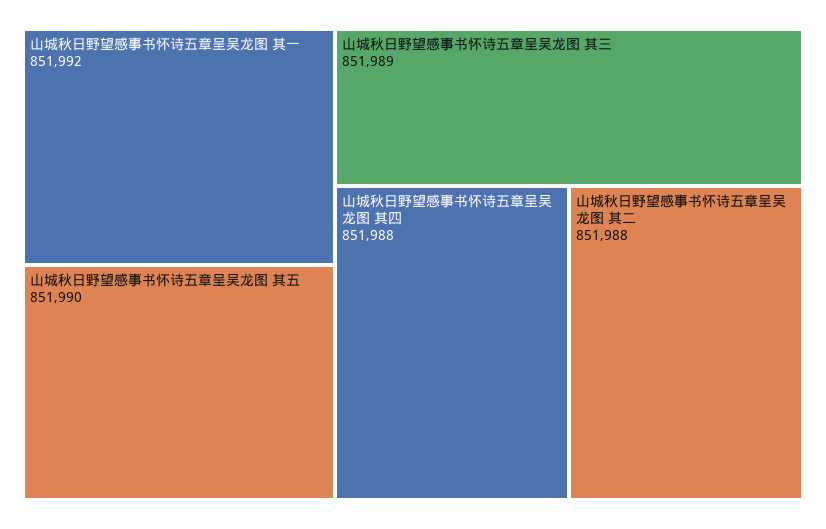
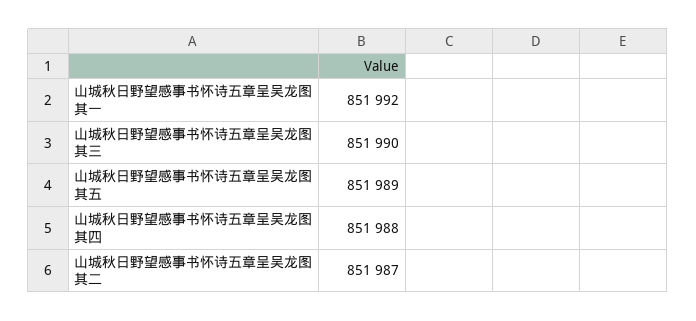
  {
    "山城秋日野望感事书怀诗五章呈吴龙图 其一": 851992,
-   "山城秋日野望感事书怀诗五章呈吴龙图 其五": 851990,
+   "山城秋日野望感事书怀诗五章呈吴龙图 其五": 851989,
-   "山城秋日野望感事书怀诗五章呈吴龙图 其三": 851989,
+   "山城秋日野望感事书怀诗五章呈吴龙图 其三": 851990,
    "山城秋日野望感事书怀诗五章呈吴龙图 其四": 851988,
-   "山城秋日野望感事书怀诗五章呈吴龙图 其二": 851988
+   "山城秋日野望感事书怀诗五章呈吴龙图 其二": 851987
  }

